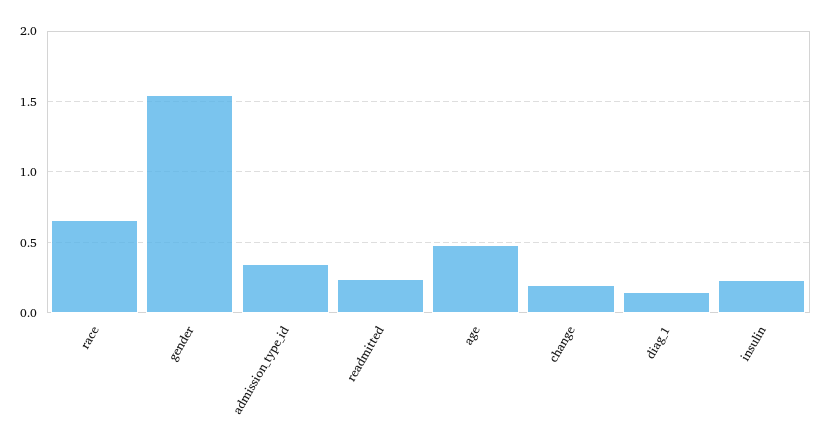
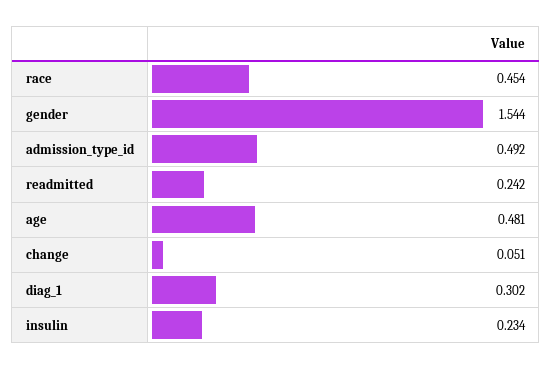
  {
-   "race": 0.65,
+   "race": 0.454,
    "gender": 1.544,
-   "admission_type_id": 0.35,
+   "admission_type_id": 0.492,
    "readmitted": 0.242,
    "age": 0.481,
-   "change": 0.2,
+   "change": 0.051,
-   "diag_1": 0.15,
+   "diag_1": 0.302,
    "insulin": 0.234
  }

